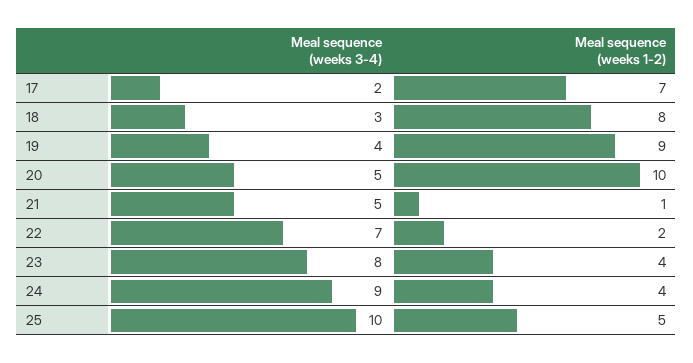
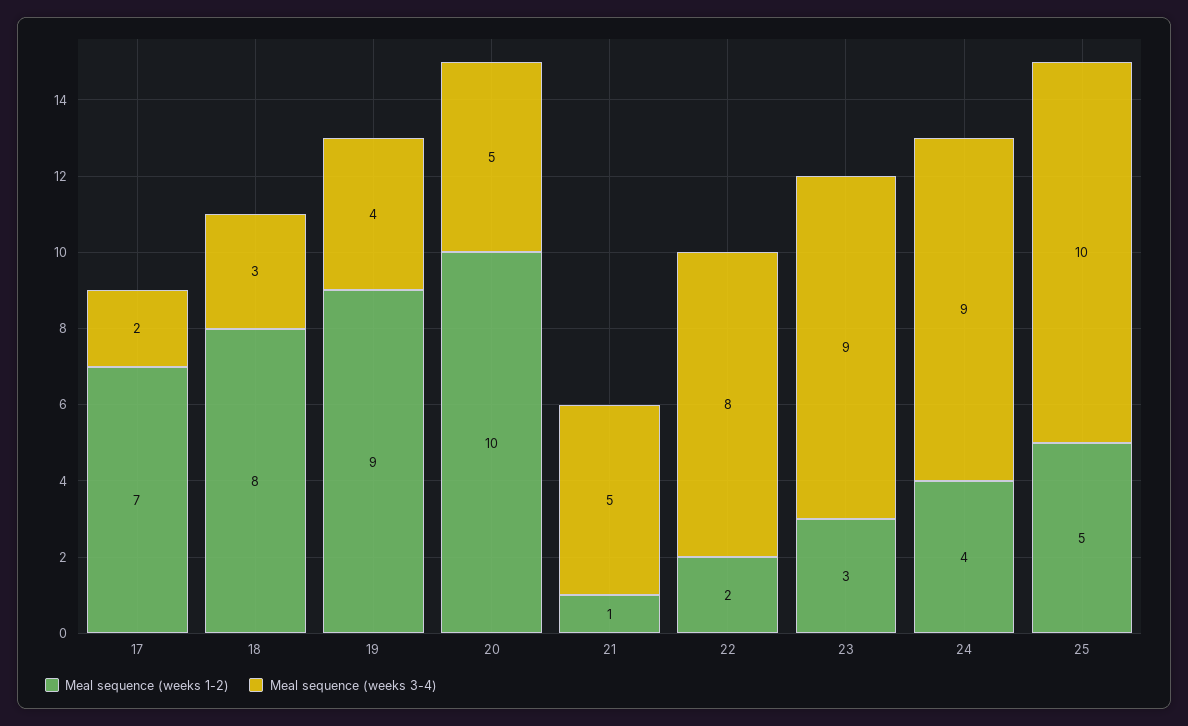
  {
    "Meal sequence (weeks 3-4)": {
      "17": 2,
      "18": 3,
      "19": 4,
      "20": 5,
      "21": 5,
-     "22": 7,
+     "22": 8,
-     "23": 8,
+     "23": 9,
      "24": 9,
      "25": 10
    },
    "Meal sequence (weeks 1-2)": {
      "17": 7,
      "18": 8,
      "19": 9,
      "20": 10,
      "21": 1,
      "22": 2,
-     "23": 4,
+     "23": 3,
      "24": 4,
      "25": 5
    }
  }

